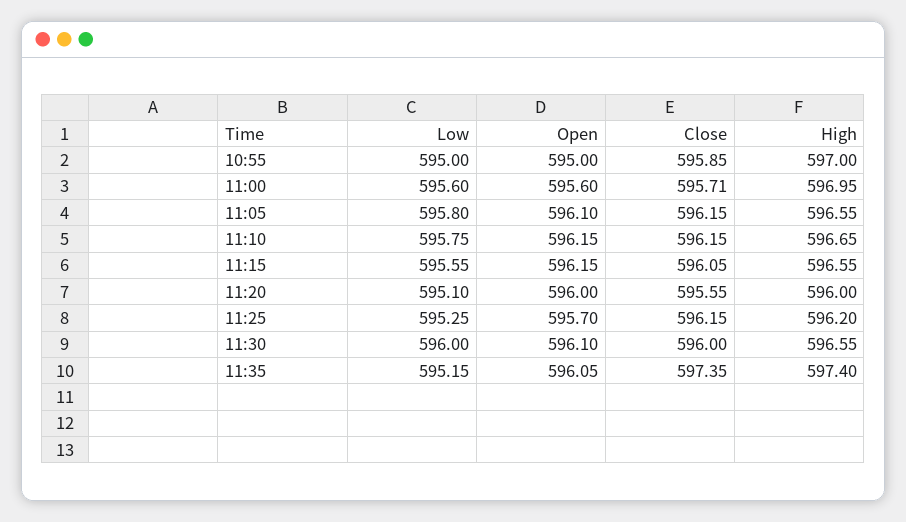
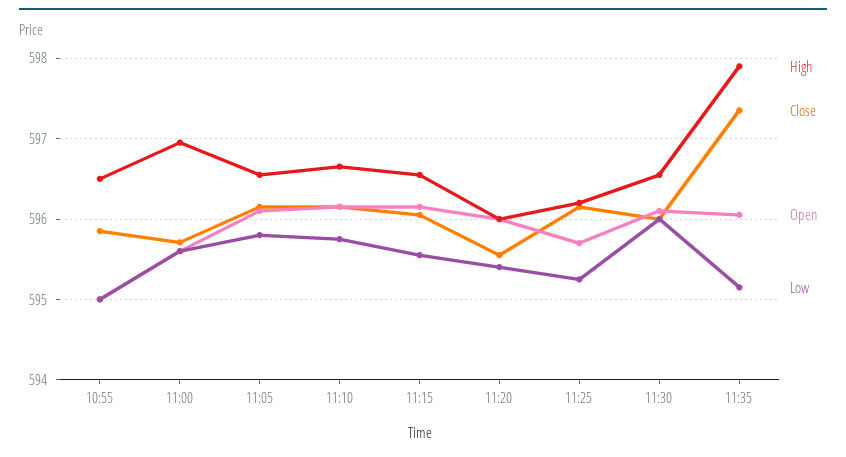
  {
    "Low": {
      "10:55": 595,
      "11:00": 595.6,
      "11:05": 595.8,
      "11:10": 595.75,
      "11:15": 595.55,
-     "11:20": 595.1,
+     "11:20": 595.4,
      "11:25": 595.25,
      "11:30": 596,
      "11:35": 595.15
    },
    "Open": {
      "10:55": 595,
      "11:00": 595.6,
      "11:05": 596.1,
      "11:10": 596.15,
      "11:15": 596.15,
      "11:20": 596,
      "11:25": 595.7,
      "11:30": 596.1,
      "11:35": 596.05
    },
    "Close": {
      "10:55": 595.85,
      "11:00": 595.71,
      "11:05": 596.15,
      "11:10": 596.15,
      "11:15": 596.05,
      "11:20": 595.55,
      "11:25": 596.15,
      "11:30": 596,
      "11:35": 597.35
    },
    "High": {
-     "10:55": 597,
+     "10:55": 596.5,
      "11:00": 596.95,
      "11:05": 596.55,
      "11:10": 596.65,
      "11:15": 596.55,
      "11:20": 596,
      "11:25": 596.2,
      "11:30": 596.55,
-     "11:35": 597.4
+     "11:35": 597.9
    }
  }

